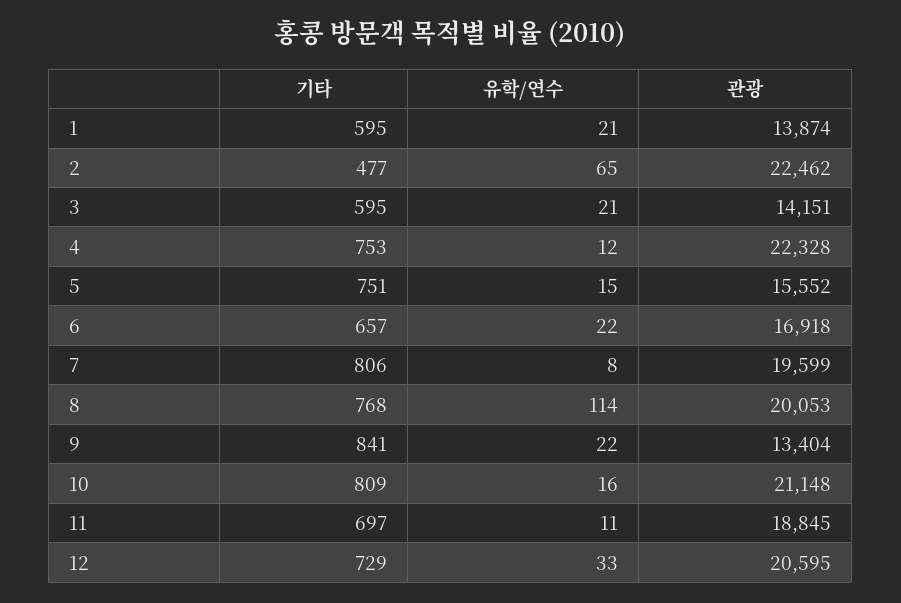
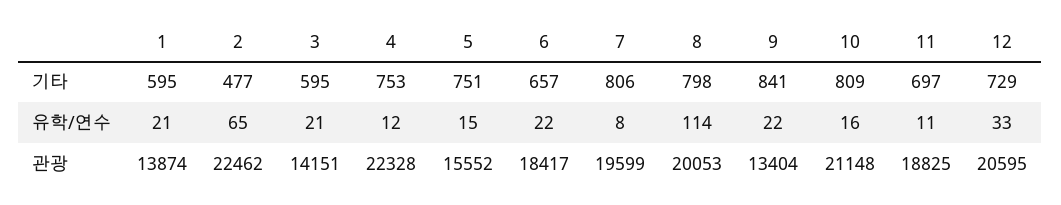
  {
    "기타": {
      "1": 595,
      "2": 477,
      "3": 595,
      "4": 753,
      "5": 751,
      "6": 657,
      "7": 806,
-     "8": 768,
+     "8": 798,
      "9": 841,
      "10": 809,
      "11": 697,
      "12": 729
    },
    "유학/연수": {
      "1": 21,
      "2": 65,
      "3": 21,
      "4": 12,
      "5": 15,
      "6": 22,
      "7": 8,
      "8": 114,
      "9": 22,
      "10": 16,
      "11": 11,
      "12": 33
    },
    "관광": {
      "1": 13874,
      "2": 22462,
      "3": 14151,
      "4": 22328,
      "5": 15552,
-     "6": 16918,
+     "6": 18417,
      "7": 19599,
      "8": 20053,
      "9": 13404,
      "10": 21148,
-     "11": 18845,
+     "11": 18825,
      "12": 20595
    }
  }

